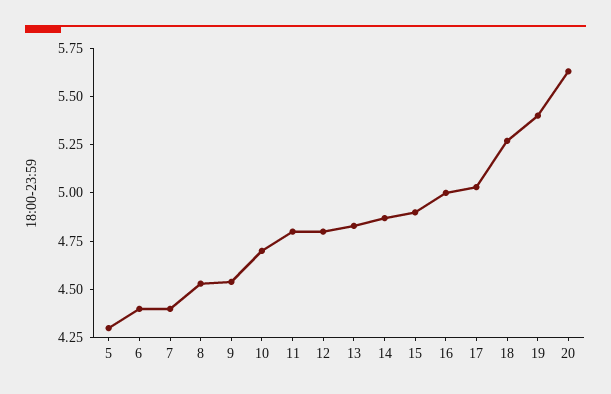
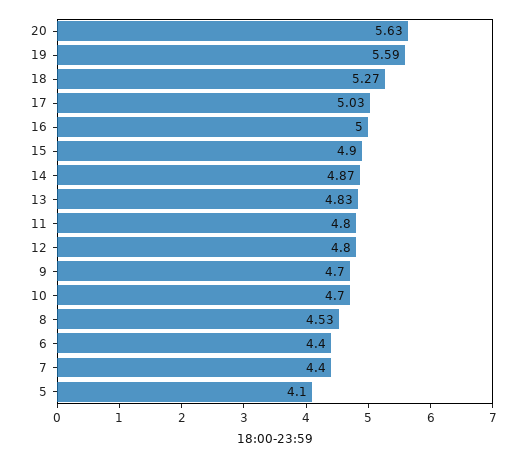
  {
-   "5": 4.3,
+   "5": 4.1,
    "6": 4.4,
    "7": 4.4,
    "8": 4.53,
-   "9": 4.55,
+   "9": 4.7,
    "10": 4.7,
    "11": 4.8,
    "12": 4.8,
    "13": 4.83,
    "14": 4.87,
    "15": 4.9,
    "16": 5,
    "17": 5.03,
    "18": 5.27,
-   "19": 5.4,
+   "19": 5.59,
    "20": 5.63
  }

